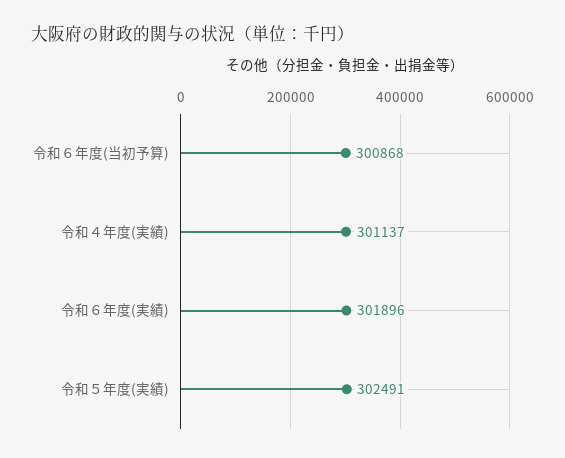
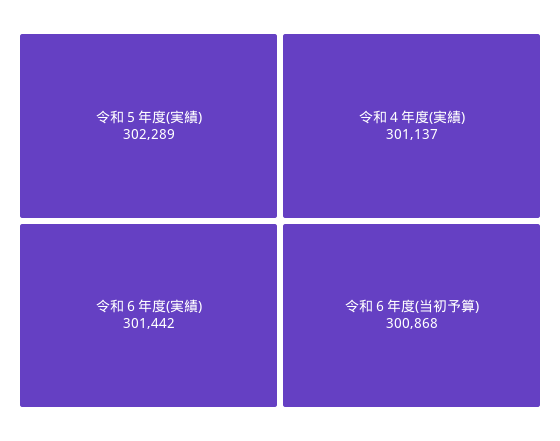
  {
    "令和６年度(当初予算)": 300868,
    "令和４年度(実績)": 301137,
-   "令和６年度(実績)": 301896,
+   "令和６年度(実績)": 301442,
-   "令和５年度(実績)": 302491
+   "令和５年度(実績)": 302289
  }

